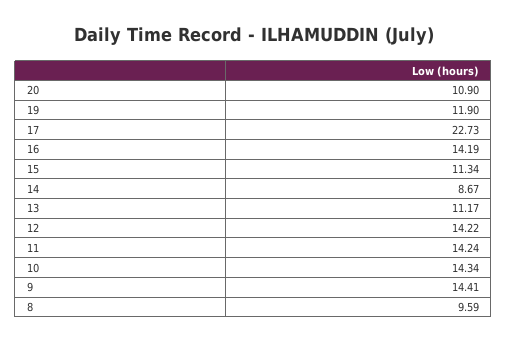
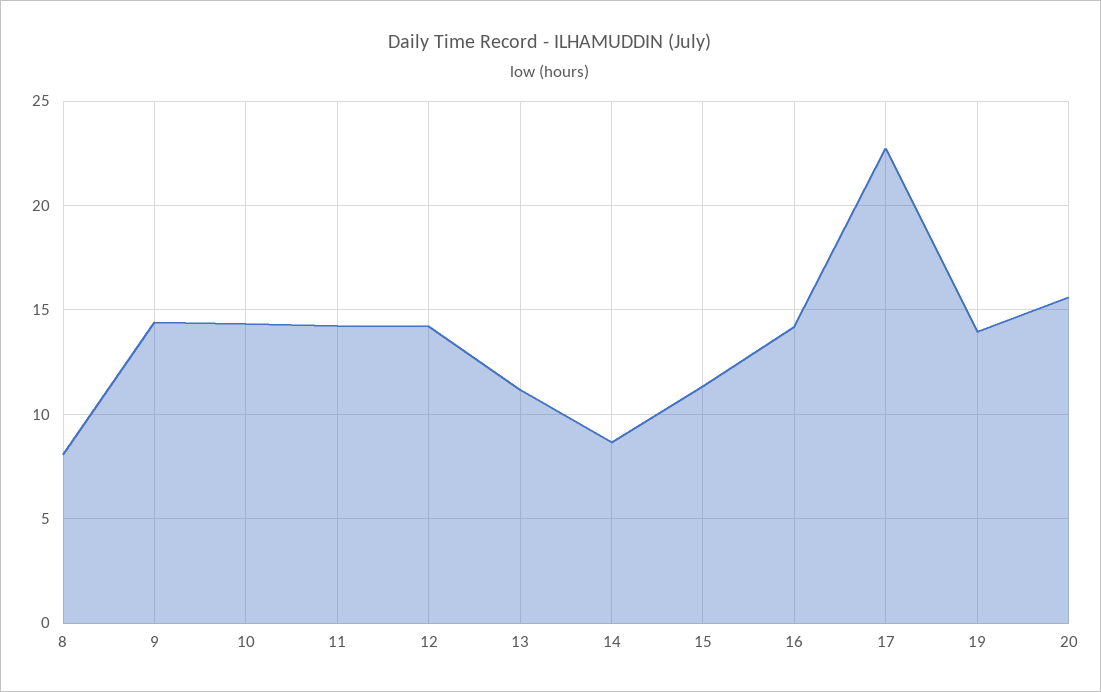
  {
-   "20": 10.9,
+   "20": 15.5,
-   "19": 11.9,
+   "19": 14,
    "17": 22.73,
    "16": 14.19,
    "15": 11.34,
    "14": 8.67,
    "13": 11.17,
    "12": 14.22,
    "11": 14.24,
    "10": 14.34,
    "9": 14.41,
-   "8": 9.59
+   "8": 8
  }

